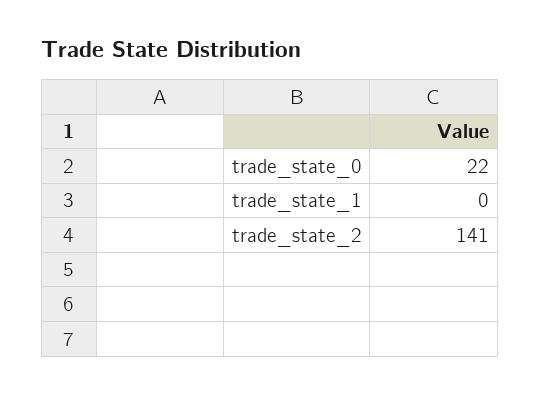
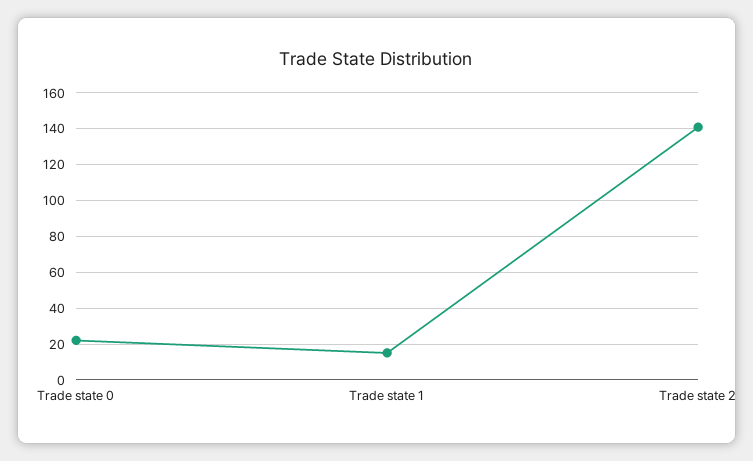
  {
    "trade_state_0": 22,
-   "trade_state_1": 0,
+   "trade_state_1": 15,
    "trade_state_2": 141
  }

